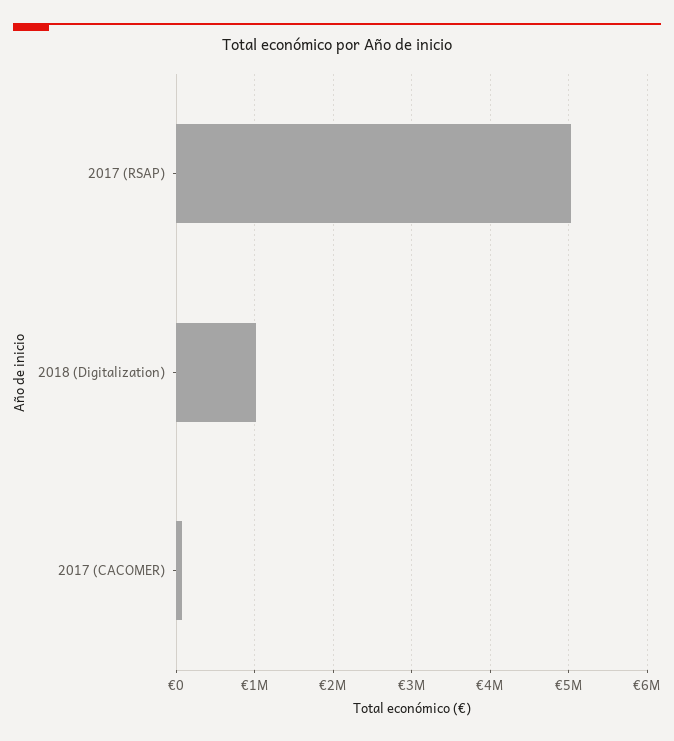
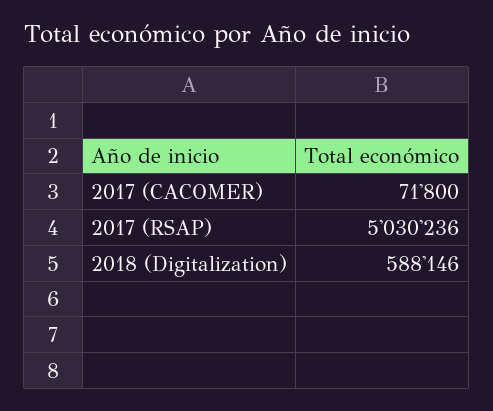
  {
    "2017 (RSAP)": 5030236,
-   "2018 (Digitalization)": 1000000,
+   "2018 (Digitalization)": 588146,
    "2017 (CACOMER)": 71800
  }

